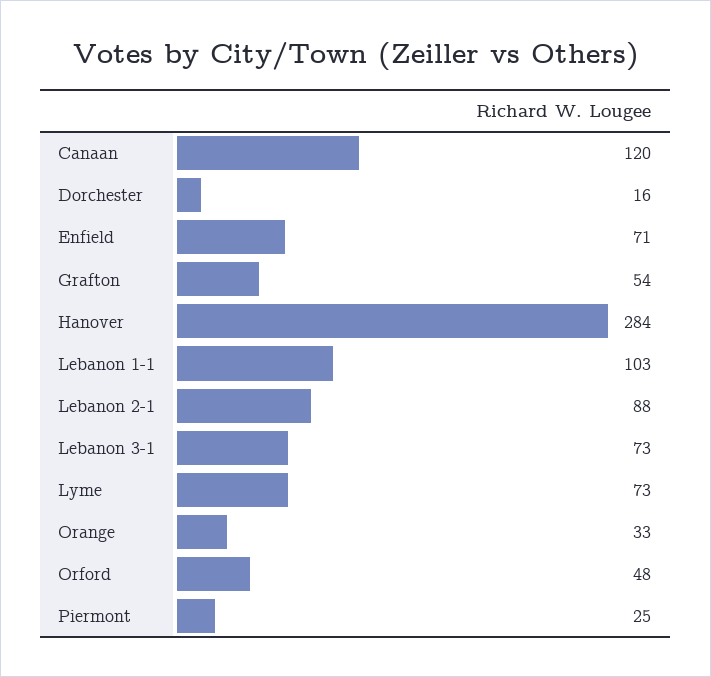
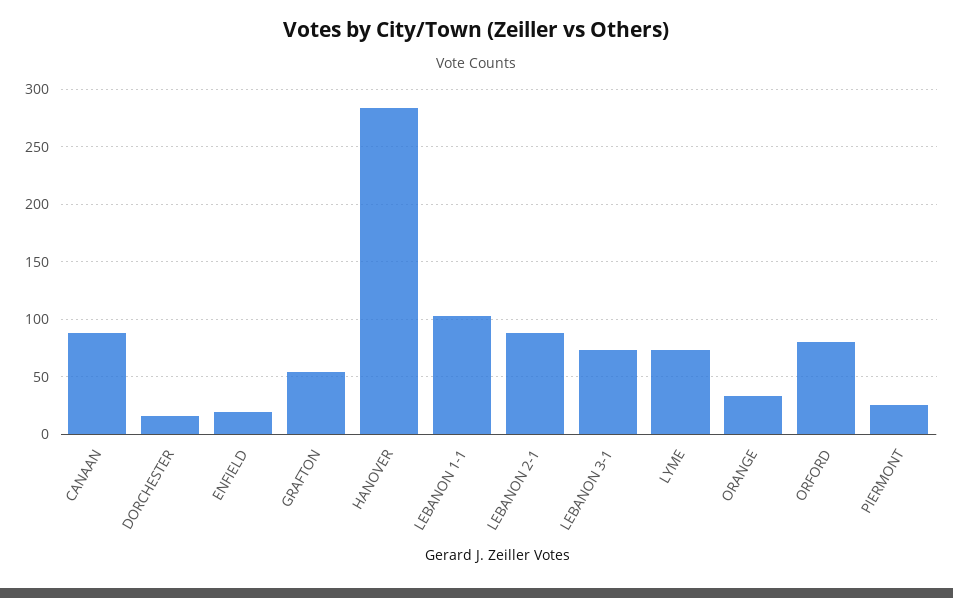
  {
-   "Canaan": 120,
+   "Canaan": 90,
    "Dorchester": 16,
-   "Enfield": 71,
+   "Enfield": 20,
    "Grafton": 54,
    "Hanover": 284,
    "Lebanon 1-1": 103,
    "Lebanon 2-1": 88,
    "Lebanon 3-1": 73,
    "Lyme": 73,
    "Orange": 33,
-   "Orford": 48,
+   "Orford": 80,
    "Piermont": 25
  }

